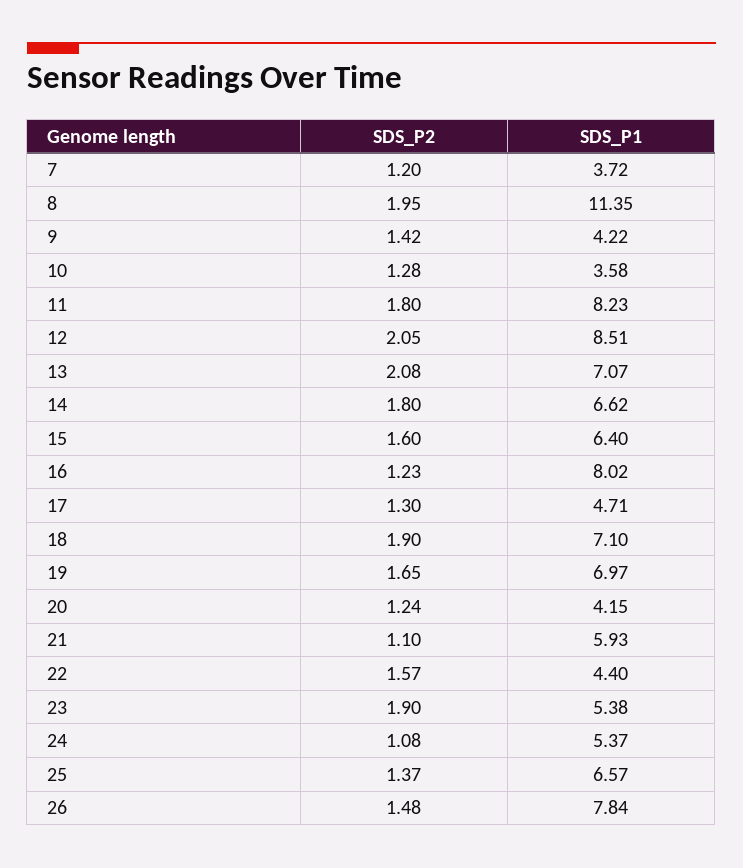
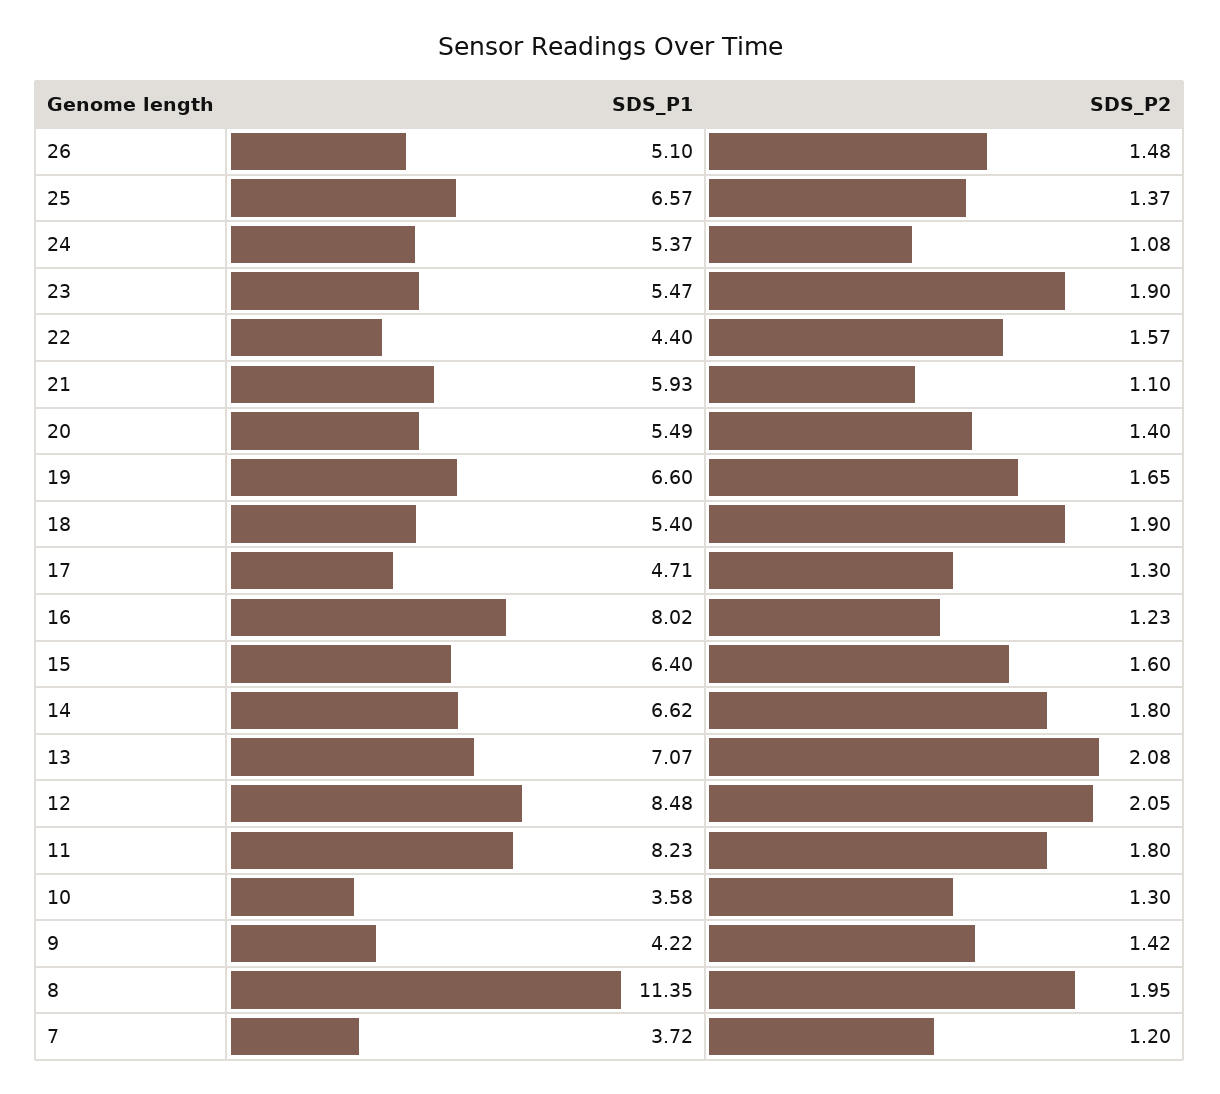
  {
    "SDS_P2": {
      "7": 1.2,
      "8": 1.95,
      "9": 1.42,
-     "10": 1.28,
+     "10": 1.3,
      "11": 1.8,
      "12": 2.05,
      "13": 2.08,
      "14": 1.8,
      "15": 1.6,
      "16": 1.23,
      "17": 1.3,
      "18": 1.9,
      "19": 1.65,
-     "20": 1.24,
+     "20": 1.4,
      "21": 1.1,
      "22": 1.57,
      "23": 1.9,
      "24": 1.08,
      "25": 1.37,
      "26": 1.48
    },
    "SDS_P1": {
      "7": 3.72,
      "8": 11.35,
      "9": 4.22,
      "10": 3.58,
      "11": 8.23,
-     "12": 8.51,
+     "12": 8.48,
      "13": 7.07,
      "14": 6.62,
      "15": 6.4,
      "16": 8.02,
      "17": 4.71,
-     "18": 7.1,
+     "18": 5.4,
-     "19": 6.97,
+     "19": 6.6,
-     "20": 4.15,
+     "20": 5.49,
      "21": 5.93,
      "22": 4.4,
-     "23": 5.38,
+     "23": 5.47,
      "24": 5.37,
      "25": 6.57,
-     "26": 7.84
+     "26": 5.1
    }
  }

